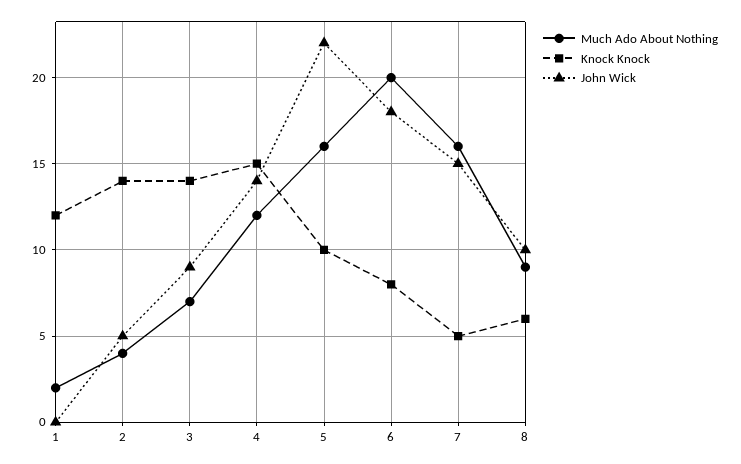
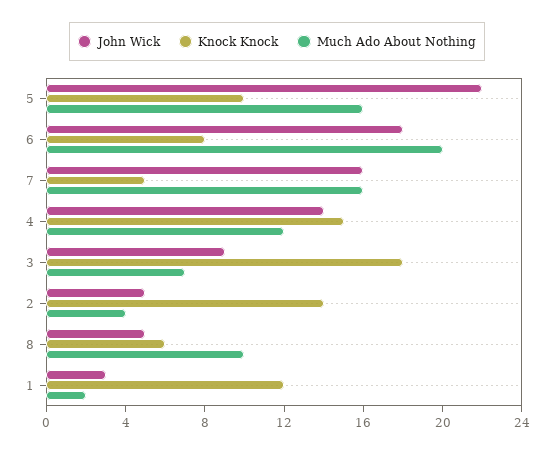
  {
    "Much Ado About Nothing": {
      "1": 2,
      "2": 4,
      "3": 7,
      "4": 12,
      "5": 16,
      "6": 20,
      "7": 16,
-     "8": 9
+     "8": 10
    },
    "Knock Knock": {
      "1": 12,
      "2": 14,
-     "3": 14,
+     "3": 18,
      "4": 15,
      "5": 10,
      "6": 8,
      "7": 5,
      "8": 6
    },
    "John Wick": {
-     "1": 0,
+     "1": 3,
      "2": 5,
      "3": 9,
      "4": 14,
      "5": 22,
      "6": 18,
-     "7": 15,
+     "7": 16,
-     "8": 10
+     "8": 5
    }
  }

